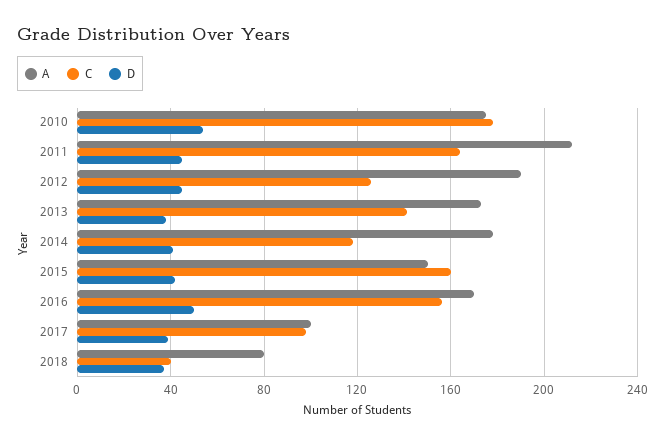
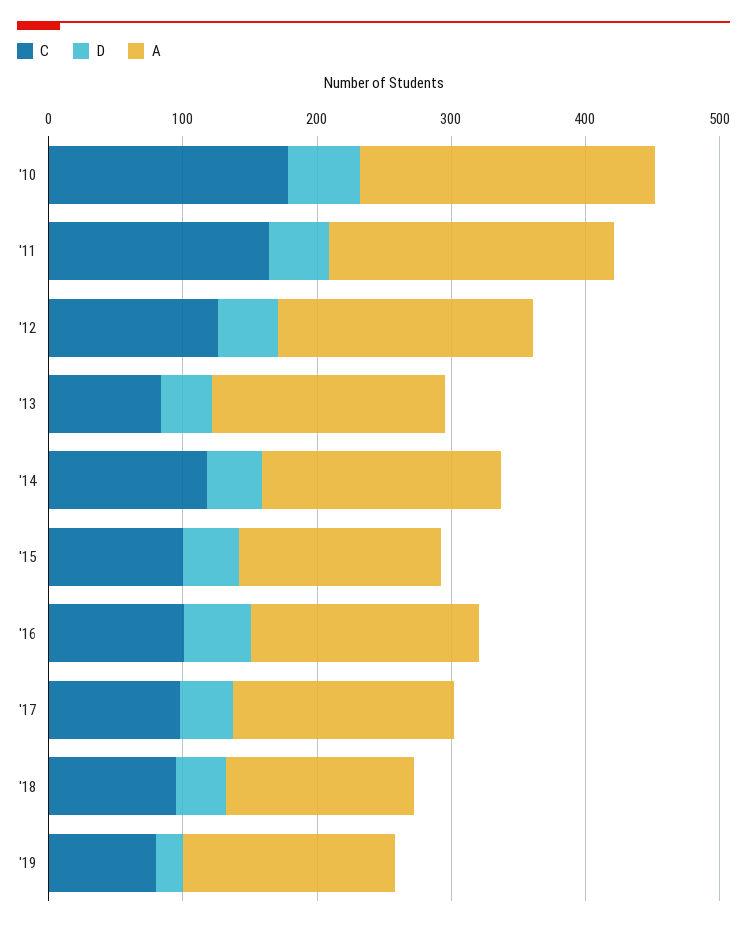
  {
    "A": {
-     "2010": 175,
+     "2010": 220,
      "2011": 210,
      "2012": 190,
      "2013": 175,
      "2014": 180,
      "2015": 150,
      "2016": 170,
-     "2017": 100,
+     "2017": 160,
-     "2018": 80
+     "2018": 140,
+     "'19": 160
    },
    "C": {
      "2010": 180,
      "2011": 165,
      "2012": 125,
-     "2013": 140,
+     "2013": 80,
      "2014": 120,
-     "2015": 160,
+     "2015": 100,
-     "2016": 155,
+     "2016": 100,
      "2017": 100,
-     "2018": 40
+     "2018": 100,
+     "'19": 80
    },
    "D": {
      "2010": 55,
      "2011": 45,
      "2012": 45,
      "2013": 40,
      "2014": 40,
      "2015": 40,
      "2016": 50,
      "2017": 40,
-     "2018": 35
+     "2018": 35,
+     "'19": 20
    }
  }

